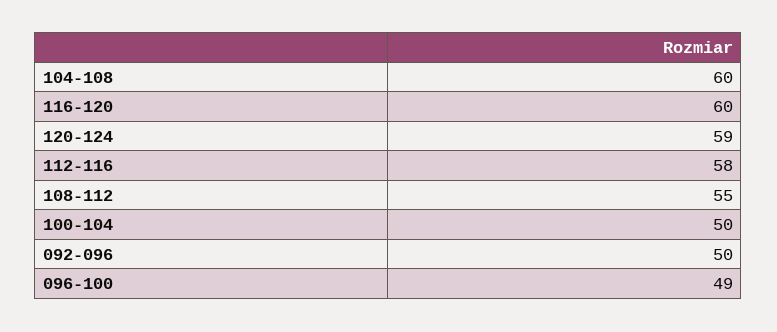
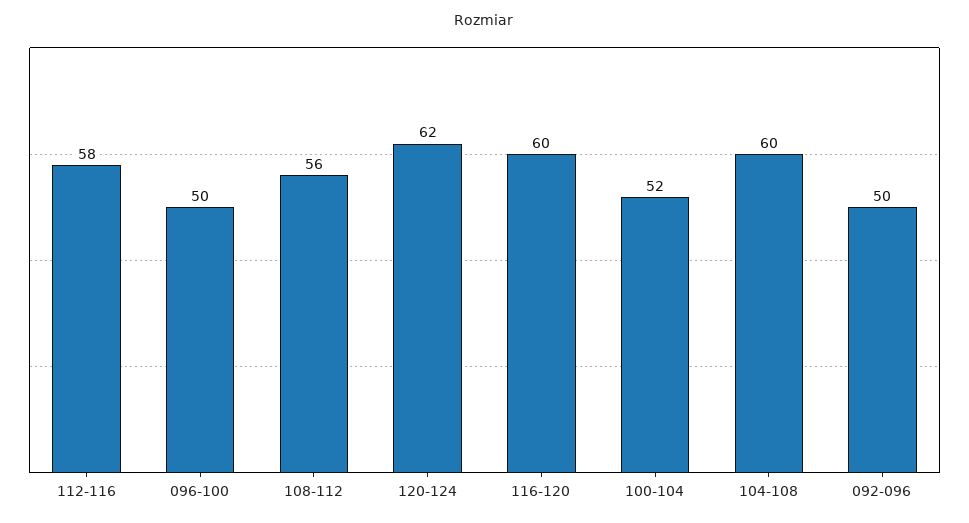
  {
    "104-108": 60,
    "116-120": 60,
-   "120-124": 59,
+   "120-124": 62,
    "112-116": 58,
-   "108-112": 55,
+   "108-112": 56,
-   "100-104": 50,
+   "100-104": 52,
    "092-096": 50,
-   "096-100": 49
+   "096-100": 50
  }

